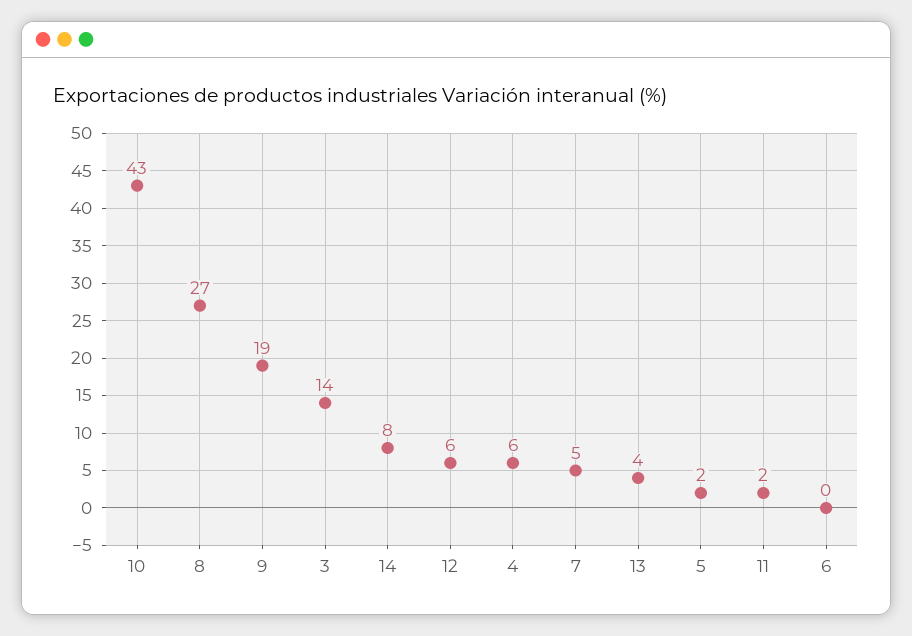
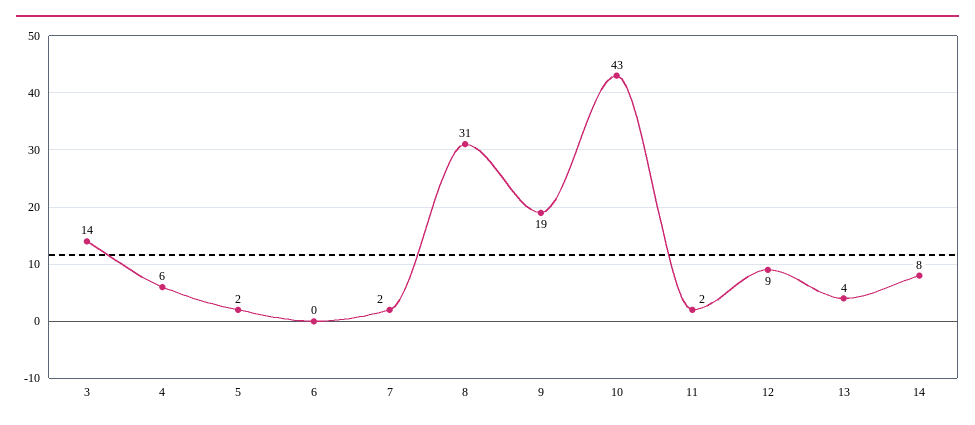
  {
    "10": 43,
-   "8": 27,
+   "8": 31,
    "9": 19,
    "3": 14,
    "14": 8,
-   "12": 6,
+   "12": 9,
    "4": 6,
-   "7": 5,
+   "7": 2,
    "13": 4,
    "5": 2,
    "11": 2,
    "6": 0
  }

